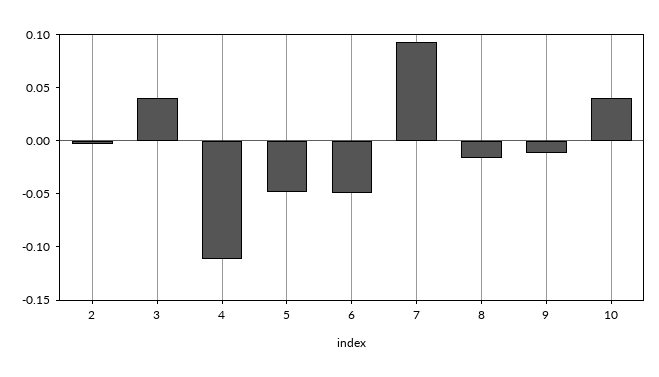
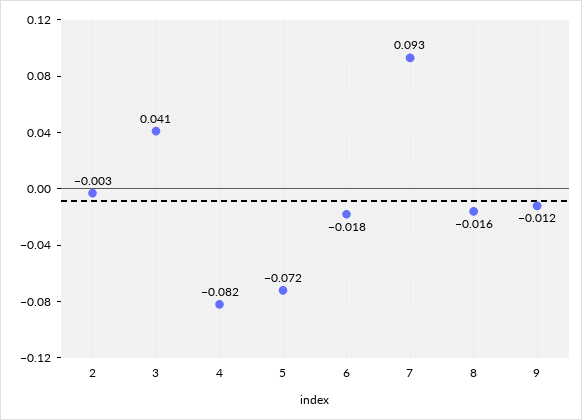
  {
    "2": -0.003,
    "3": 0.041,
-   "4": -0.11,
+   "4": -0.082,
-   "5": -0.05,
+   "5": -0.072,
-   "6": -0.05,
+   "6": -0.018,
    "7": 0.093,
    "8": -0.016,
-   "9": -0.012,
+   "9": -0.012
-   "10": 0.04
  }

